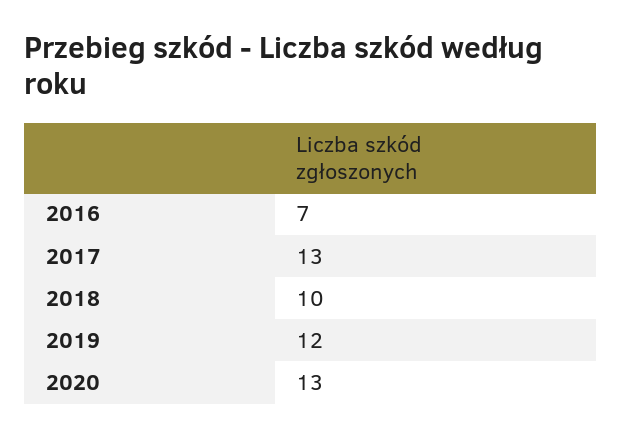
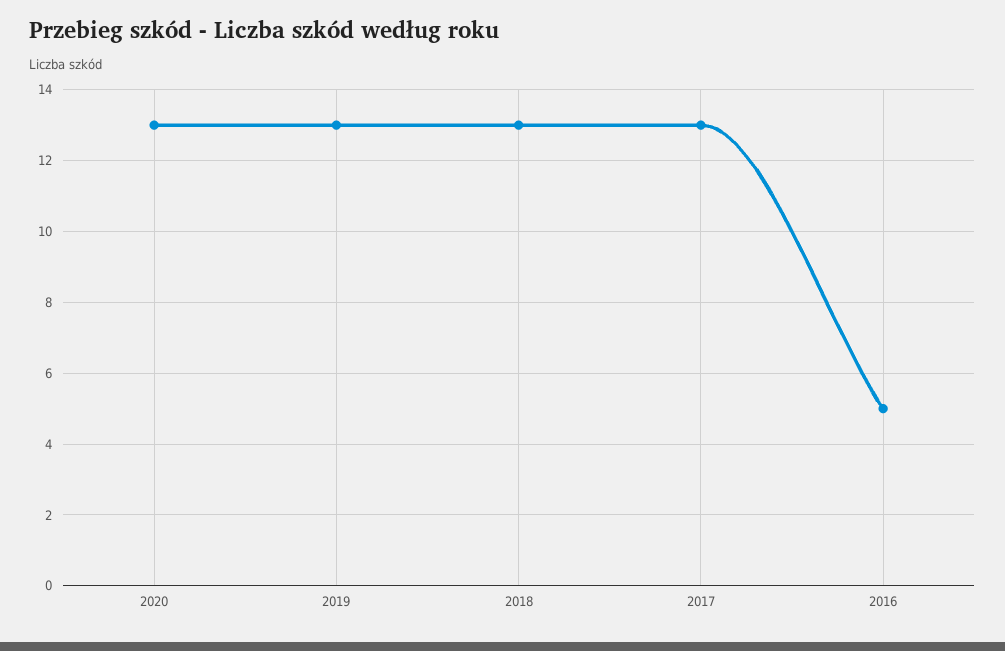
  {
-   "2016": 7,
+   "2016": 5,
    "2017": 13,
-   "2018": 10,
+   "2018": 13,
-   "2019": 12,
+   "2019": 13,
    "2020": 13
  }

